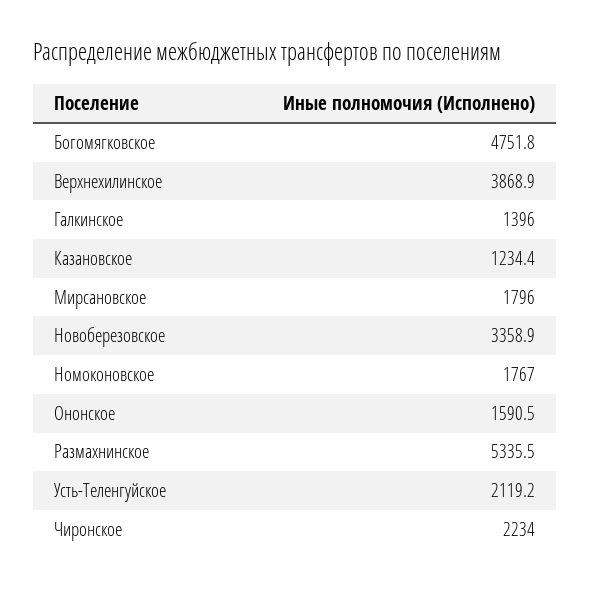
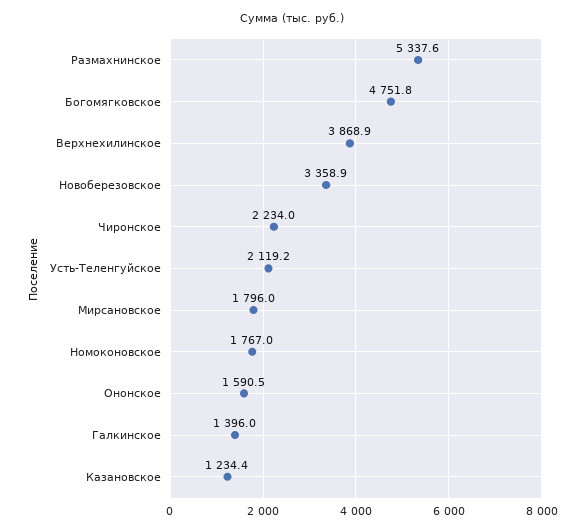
  {
    "Богомягковское": 4751.8,
    "Верхнехилинское": 3868.9,
    "Галкинское": 1396,
    "Казановское": 1234.4,
    "Мирсановское": 1796,
    "Новоберезовское": 3358.9,
    "Номоконовское": 1767,
    "Ононское": 1590.5,
-   "Размахнинское": 5335.5,
+   "Размахнинское": 5337.6,
    "Усть-Теленгуйское": 2119.2,
    "Чиронское": 2234
  }

